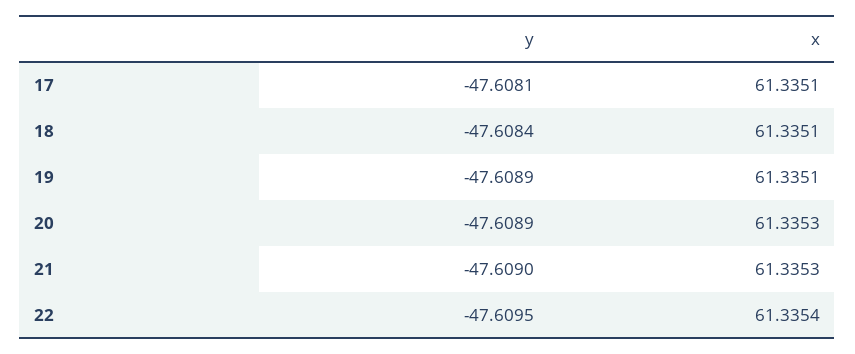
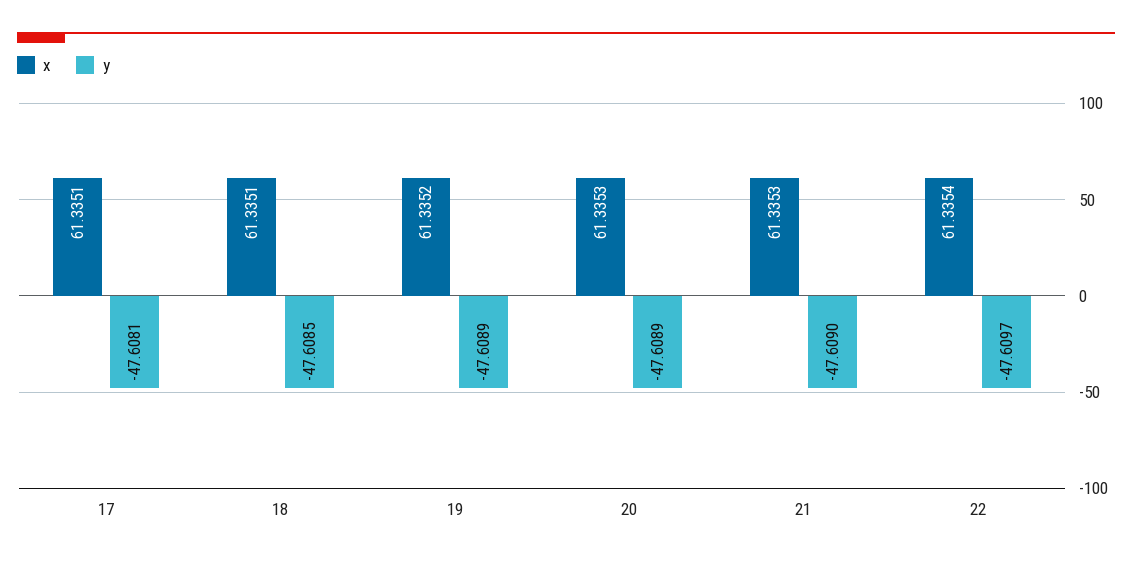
  {
    "y": {
      "17": -47.6081,
-     "18": -47.6084,
+     "18": -47.6085,
      "19": -47.6089,
      "20": -47.6089,
      "21": -47.609,
-     "22": -47.6095
+     "22": -47.6097
    },
    "x": {
      "17": 61.3351,
      "18": 61.3351,
-     "19": 61.3351,
+     "19": 61.3352,
      "20": 61.3353,
      "21": 61.3353,
      "22": 61.3354
    }
  }

